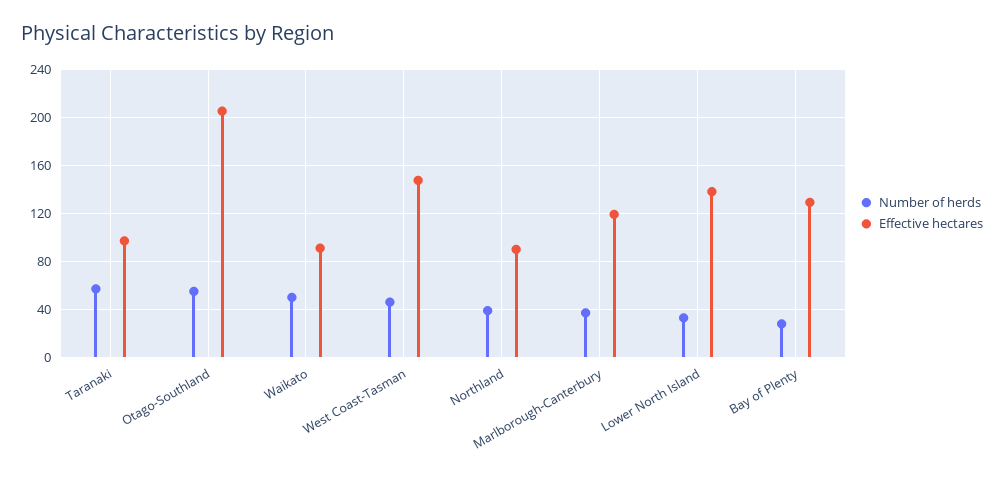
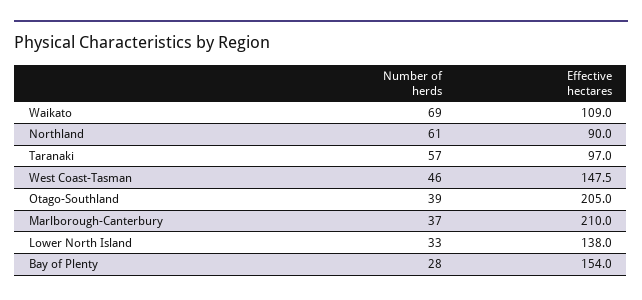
  {
    "Number of herds": {
      "Taranaki": 57,
-     "Otago-Southland": 55,
+     "Otago-Southland": 39,
-     "Waikato": 50,
+     "Waikato": 69,
      "West Coast-Tasman": 46,
-     "Northland": 40,
+     "Northland": 61,
      "Marlborough-Canterbury": 37,
      "Lower North Island": 33,
      "Bay of Plenty": 28
    },
    "Effective hectares": {
      "Taranaki": 97,
      "Otago-Southland": 205,
-     "Waikato": 90,
+     "Waikato": 109,
      "West Coast-Tasman": 147.5,
      "Northland": 90,
-     "Marlborough-Canterbury": 120,
+     "Marlborough-Canterbury": 210,
      "Lower North Island": 138,
-     "Bay of Plenty": 130
+     "Bay of Plenty": 154
    }
  }

